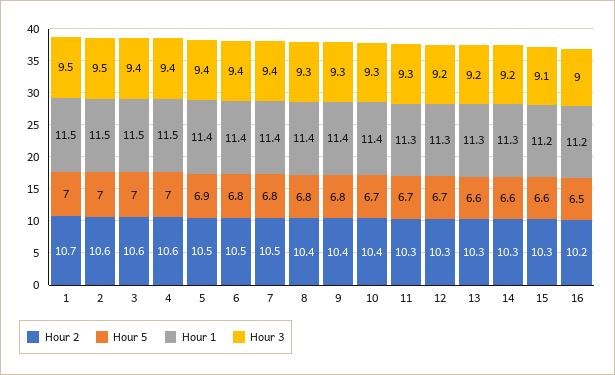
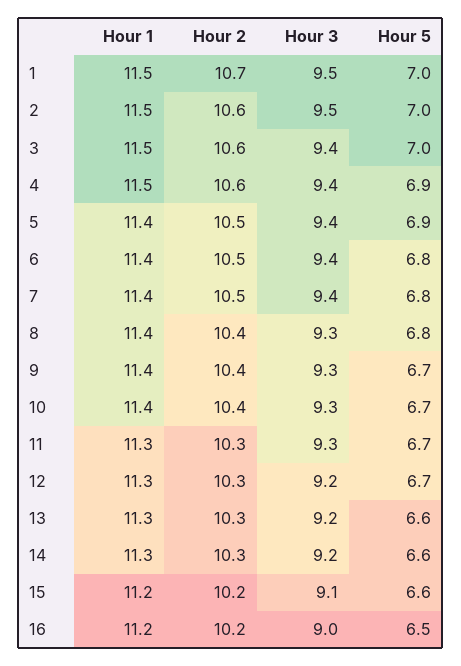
  {
    "Hour 2": {
      "1": 10.7,
      "2": 10.6,
      "3": 10.6,
      "4": 10.6,
      "5": 10.5,
      "6": 10.5,
      "7": 10.5,
      "8": 10.4,
      "9": 10.4,
      "10": 10.4,
      "11": 10.3,
      "12": 10.3,
      "13": 10.3,
      "14": 10.3,
-     "15": 10.3,
+     "15": 10.2,
      "16": 10.2
    },
    "Hour 5": {
      "1": 7,
      "2": 7,
      "3": 7,
-     "4": 7,
+     "4": 6.9,
      "5": 6.9,
      "6": 6.8,
      "7": 6.8,
      "8": 6.8,
-     "9": 6.8,
+     "9": 6.7,
      "10": 6.7,
      "11": 6.7,
      "12": 6.7,
      "13": 6.6,
      "14": 6.6,
      "15": 6.6,
      "16": 6.5
    },
    "Hour 1": {
      "1": 11.5,
      "2": 11.5,
      "3": 11.5,
      "4": 11.5,
      "5": 11.4,
      "6": 11.4,
      "7": 11.4,
      "8": 11.4,
      "9": 11.4,
      "10": 11.4,
      "11": 11.3,
      "12": 11.3,
      "13": 11.3,
      "14": 11.3,
      "15": 11.2,
      "16": 11.2
    },
    "Hour 3": {
      "1": 9.5,
      "2": 9.5,
      "3": 9.4,
      "4": 9.4,
      "5": 9.4,
      "6": 9.4,
      "7": 9.4,
      "8": 9.3,
      "9": 9.3,
      "10": 9.3,
      "11": 9.3,
      "12": 9.2,
      "13": 9.2,
      "14": 9.2,
      "15": 9.1,
      "16": 9
    }
  }

